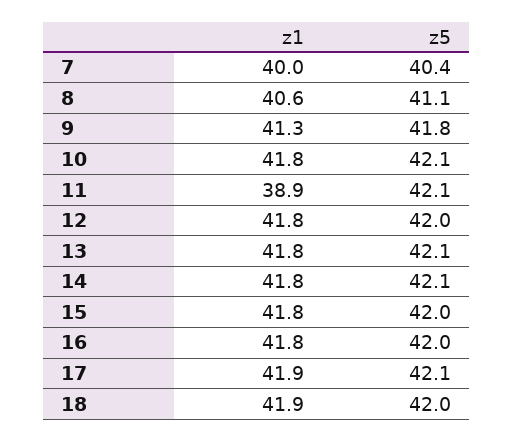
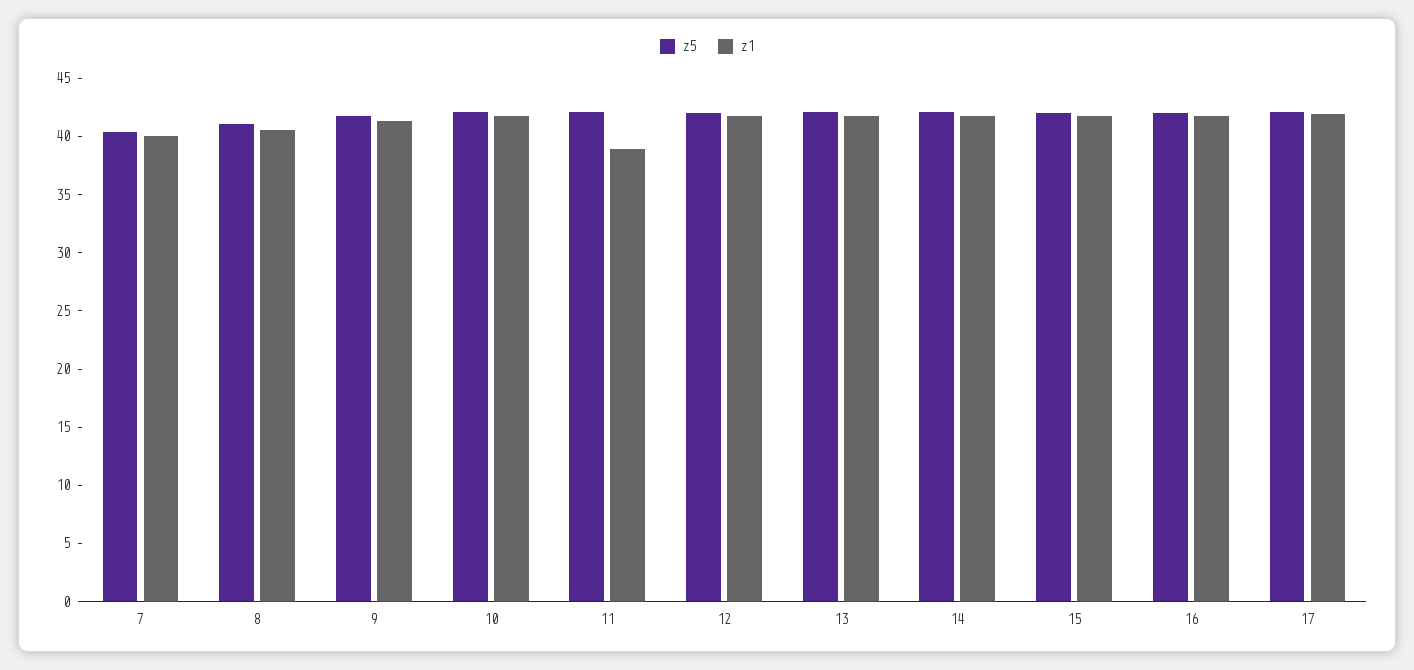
  {
    "z1": {
      "7": 40,
      "8": 40.6,
      "9": 41.3,
      "10": 41.8,
      "11": 38.9,
      "12": 41.8,
      "13": 41.8,
      "14": 41.8,
      "15": 41.8,
      "16": 41.8,
-     "17": 41.9,
+     "17": 41.9
-     "18": 41.9
    },
    "z5": {
      "7": 40.4,
      "8": 41.1,
      "9": 41.8,
      "10": 42.1,
      "11": 42.1,
      "12": 42,
      "13": 42.1,
      "14": 42.1,
      "15": 42,
      "16": 42,
-     "17": 42.1,
+     "17": 42.1
-     "18": 42
    }
  }

